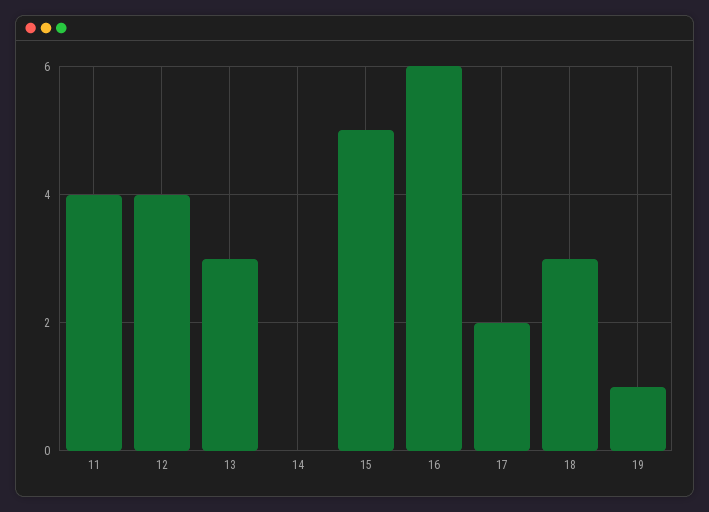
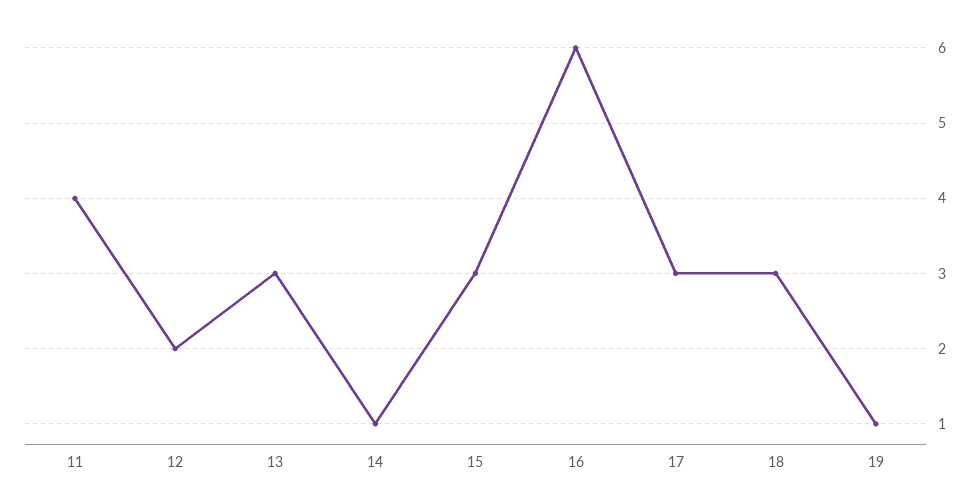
  {
    "11": 4,
-   "12": 4,
+   "12": 2,
    "13": 3,
-   "14": 0,
+   "14": 1,
-   "15": 5,
+   "15": 3,
    "16": 6,
-   "17": 2,
+   "17": 3,
    "18": 3,
    "19": 1
  }

